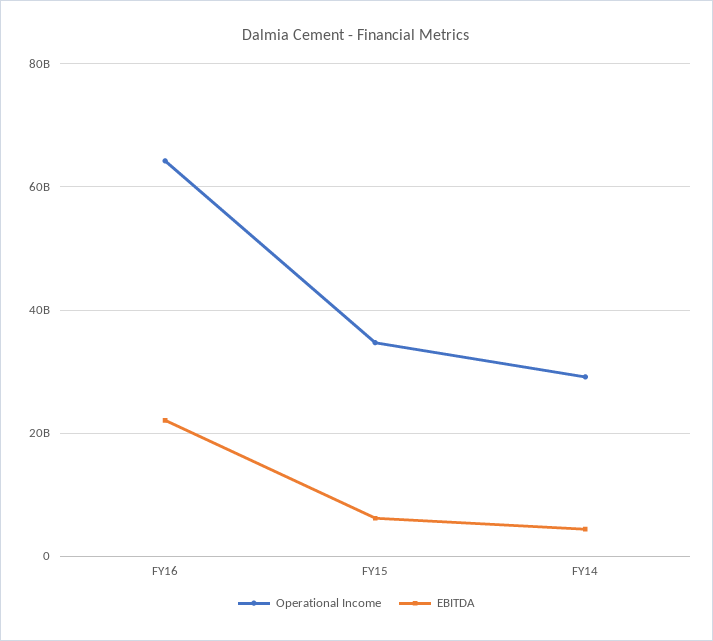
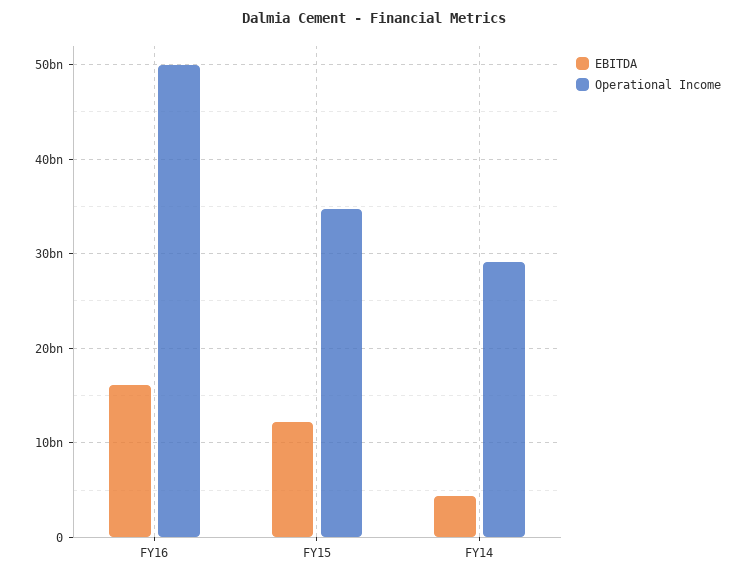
  {
    "Operational Income": {
-     "FY16": 64000000000,
+     "FY16": 50000000000,
      "FY15": 35000000000,
      "FY14": 29000000000
    },
    "EBITDA": {
-     "FY16": 22000000000,
+     "FY16": 16000000000,
-     "FY15": 6000000000,
+     "FY15": 12000000000,
      "FY14": 4000000000
    }
  }

